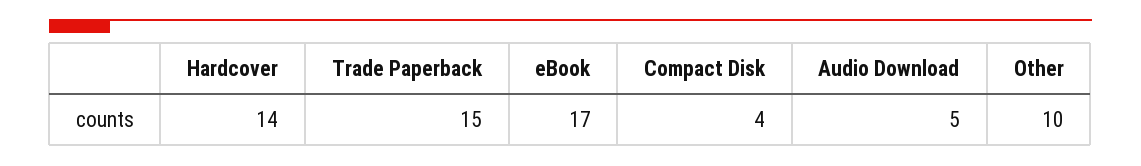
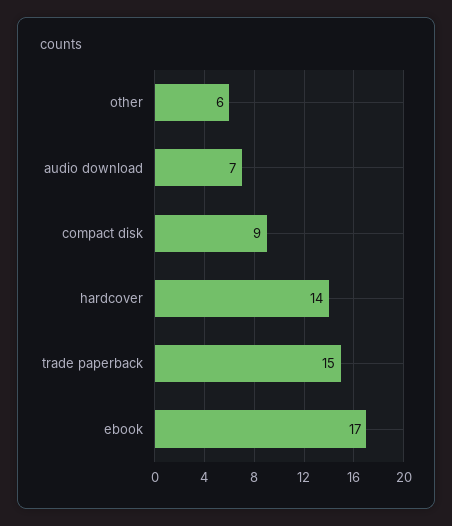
  {
    "Hardcover": 14,
    "Trade Paperback": 15,
    "eBook": 17,
-   "Compact Disk": 4,
+   "Compact Disk": 9,
-   "Audio Download": 5,
+   "Audio Download": 7,
-   "Other": 10
+   "Other": 6
  }

